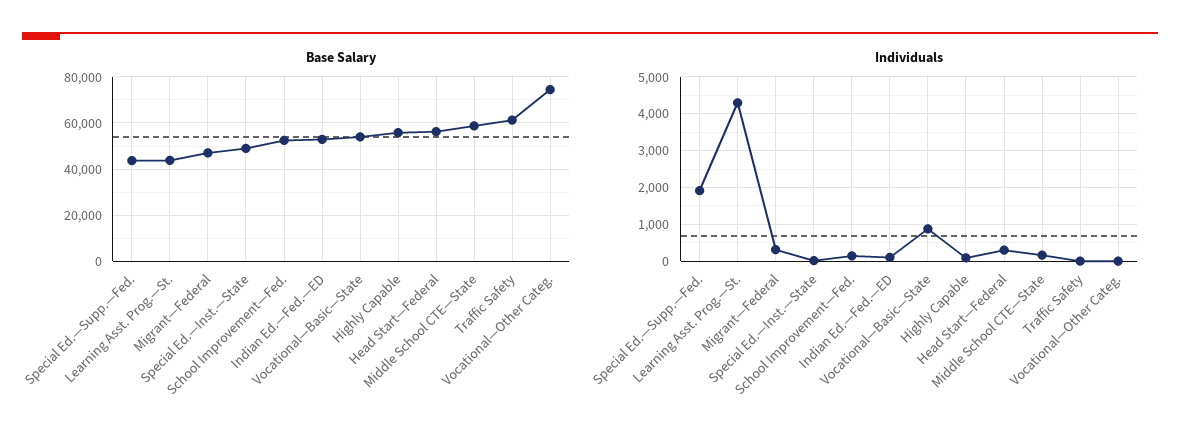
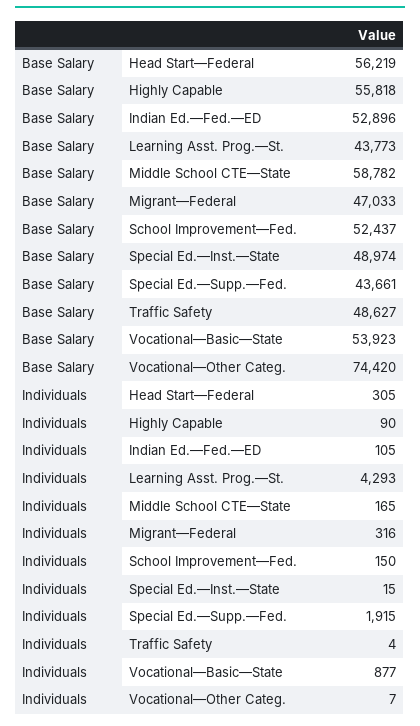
  {
    "Base Salary": {
      "Special Ed.—Supp.—Fed.": 43661,
      "Learning Asst. Prog.—St.": 43773,
      "Migrant—Federal": 47033,
      "Special Ed.—Inst.—State": 48974,
      "School Improvement—Fed.": 52437,
      "Indian Ed.—Fed.—ED": 52896,
      "Vocational—Basic—State": 53923,
      "Highly Capable": 55818,
      "Head Start—Federal": 56219,
      "Middle School CTE—State": 58782,
-     "Traffic Safety": 60000,
+     "Traffic Safety": 48627,
      "Vocational—Other Categ.": 74420
    },
    "Individuals": {
      "Special Ed.—Supp.—Fed.": 1915,
      "Learning Asst. Prog.—St.": 4293,
      "Migrant—Federal": 316,
      "Special Ed.—Inst.—State": 15,
      "School Improvement—Fed.": 150,
      "Indian Ed.—Fed.—ED": 105,
      "Vocational—Basic—State": 877,
      "Highly Capable": 90,
      "Head Start—Federal": 305,
      "Middle School CTE—State": 165,
      "Traffic Safety": 4,
      "Vocational—Other Categ.": 7
    }
  }

